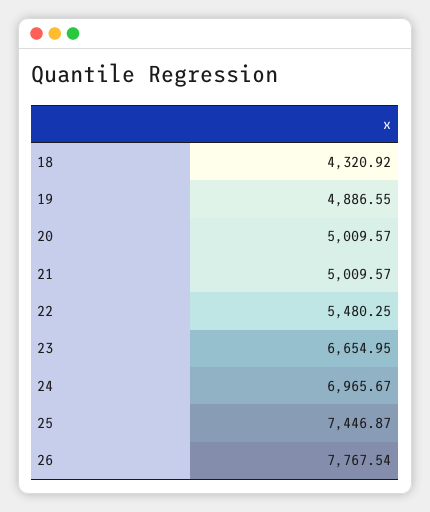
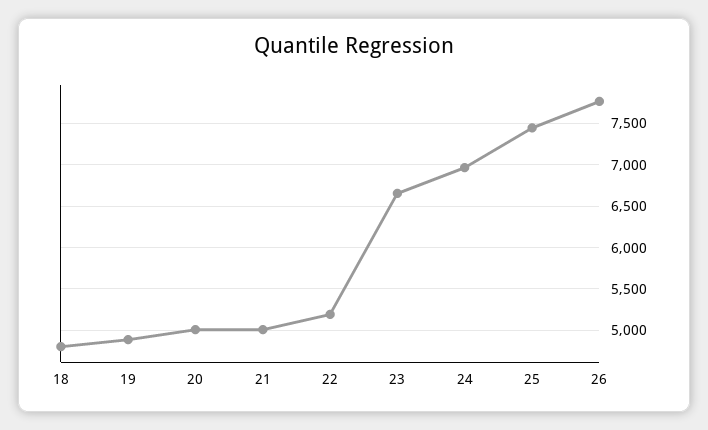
  {
-   "18": 4320.92,
+   "18": 4800,
    "19": 4886.55,
    "20": 5009.57,
    "21": 5009.57,
-   "22": 5480.25,
+   "22": 5200,
    "23": 6654.95,
    "24": 6965.67,
    "25": 7446.87,
    "26": 7767.54
  }

